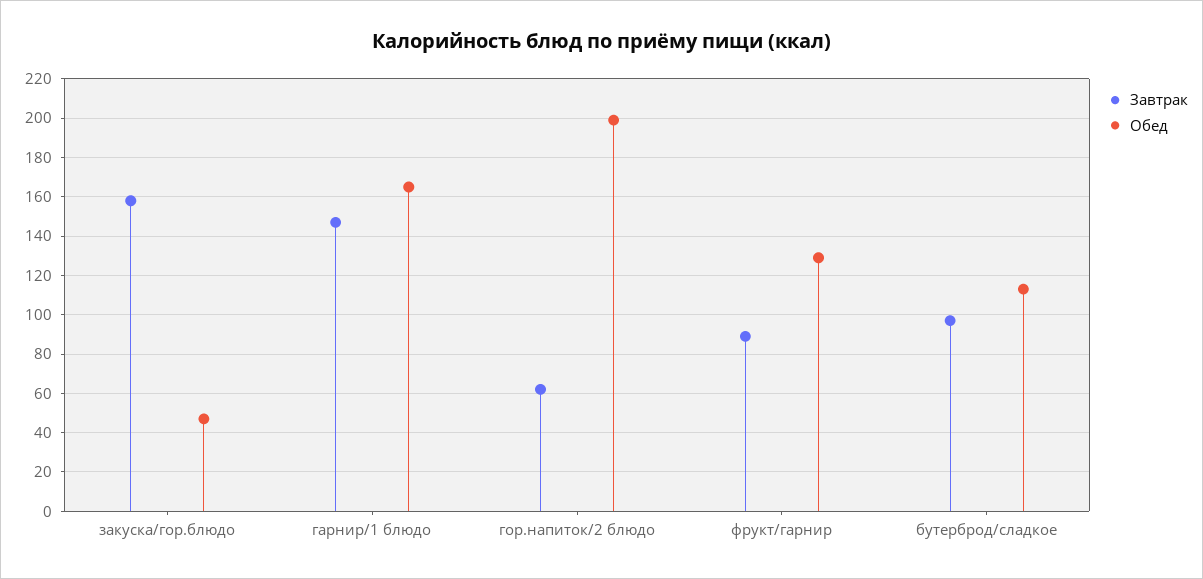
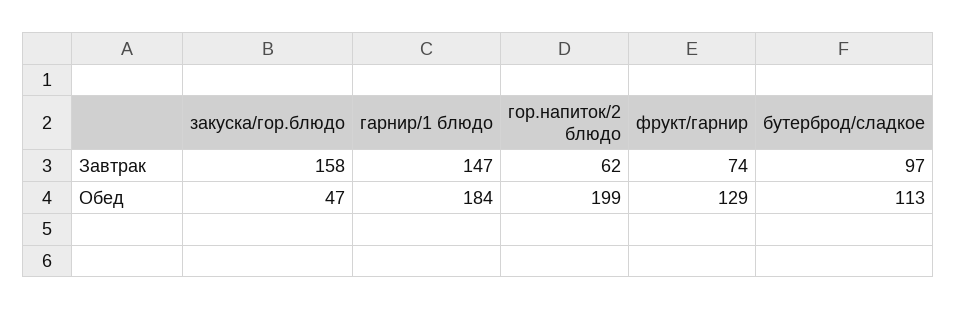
  {
    "Завтрак": {
      "закуска/гор.блюдо": 158,
      "гарнир/1 блюдо": 147,
      "гор.напиток/2 блюдо": 62,
-     "фрукт/гарнир": 90,
+     "фрукт/гарнир": 74,
      "бутерброд/сладкое": 97
    },
    "Обед": {
      "закуска/гор.блюдо": 47,
-     "гарнир/1 блюдо": 165,
+     "гарнир/1 блюдо": 184,
      "гор.напиток/2 блюдо": 199,
      "фрукт/гарнир": 129,
      "бутерброд/сладкое": 113
    }
  }

